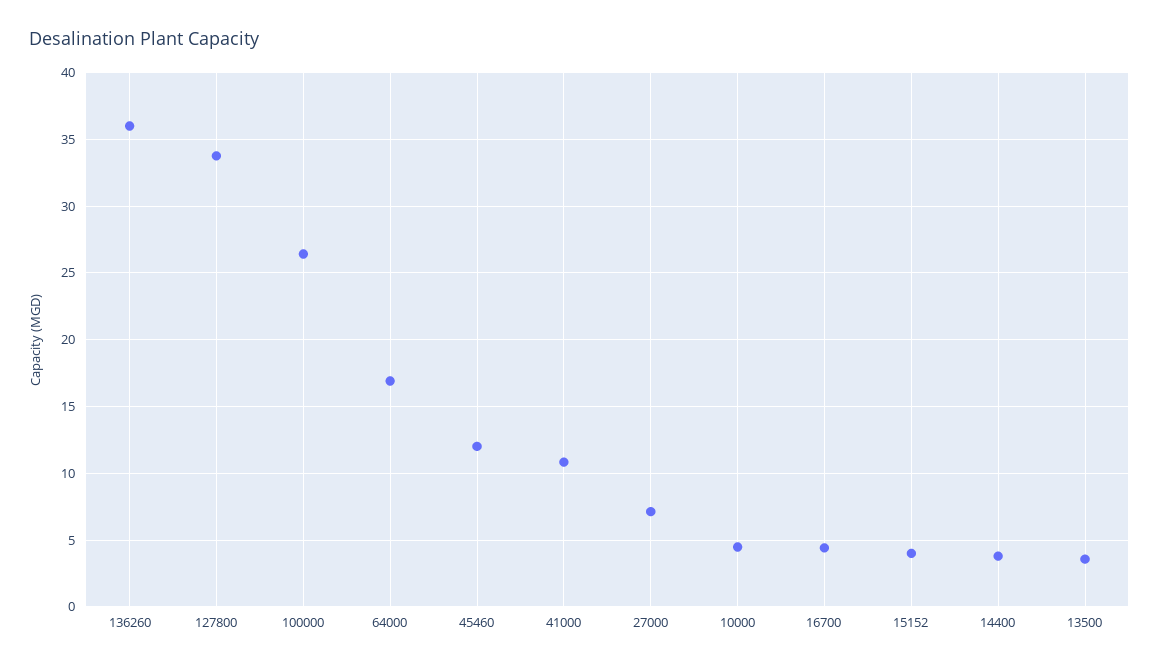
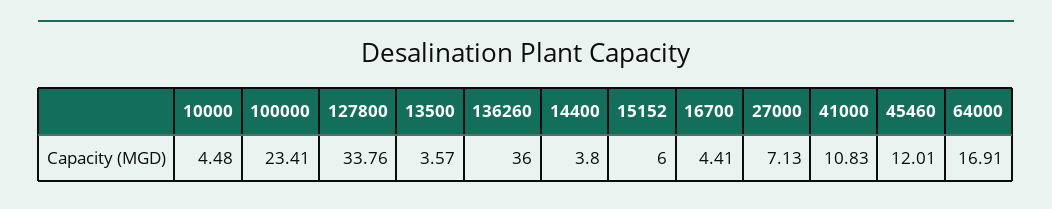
  {
    "136260": 36,
    "127800": 33.76,
-   "100000": 26.5,
+   "100000": 23.41,
    "64000": 16.91,
    "45460": 12.01,
    "41000": 10.83,
    "27000": 7.13,
    "10000": 4.48,
    "16700": 4.41,
-   "15152": 4,
+   "15152": 6,
    "14400": 3.8,
    "13500": 3.57
  }

